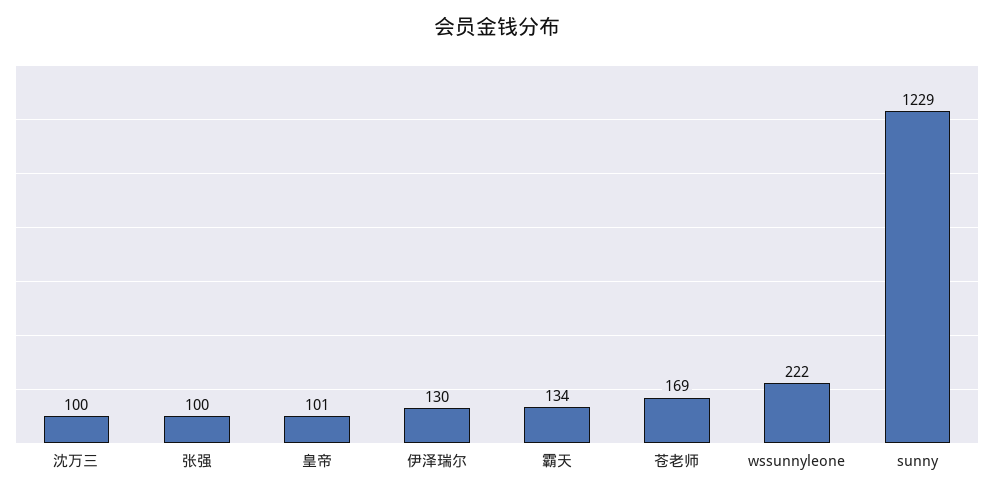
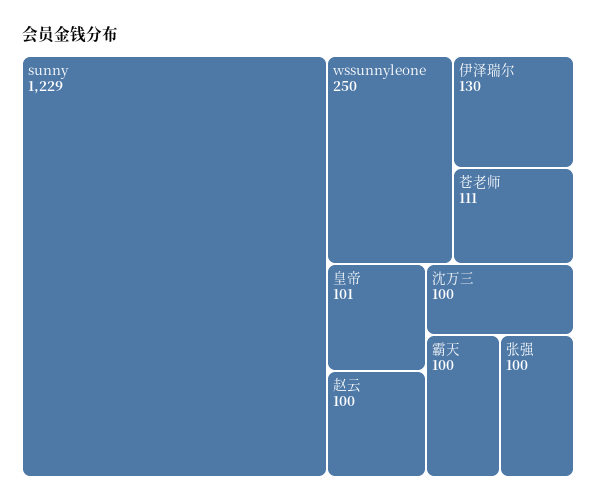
  {
    "沈万三": 100,
    "张强": 100,
    "皇帝": 101,
    "伊泽瑞尔": 130,
-   "霸天": 134,
+   "霸天": 100,
-   "苍老师": 169,
+   "苍老师": 111,
-   "wssunnyleone": 222,
+   "wssunnyleone": 250,
-   "sunny": 1229
+   "sunny": 1229,
+   "赵云": 100
  }

